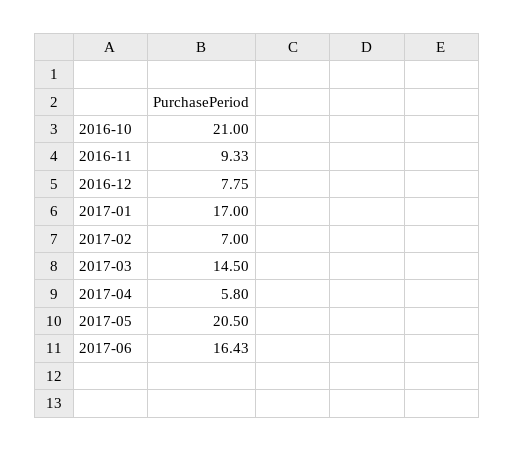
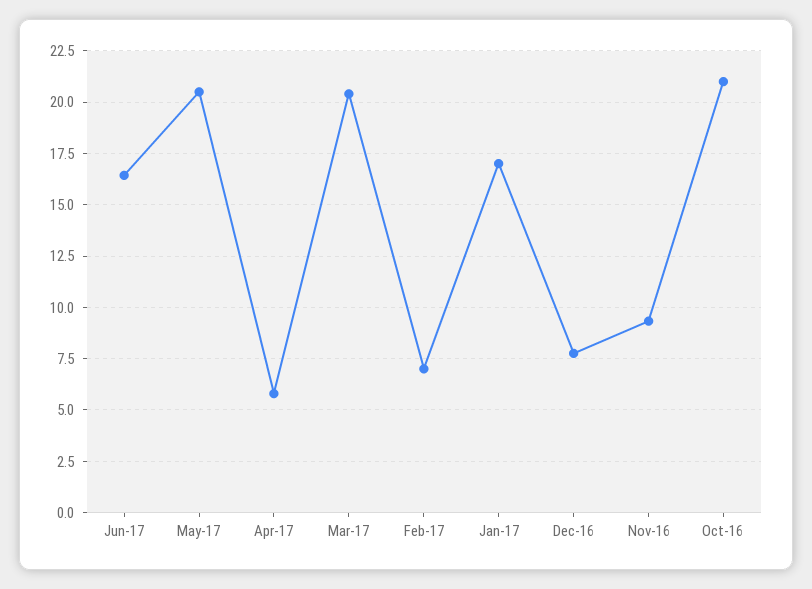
  {
    "2016-10": 21,
    "2016-11": 9.33,
    "2016-12": 7.75,
    "2017-01": 17,
    "2017-02": 7,
-   "2017-03": 14.5,
+   "2017-03": 20.5,
    "2017-04": 5.8,
    "2017-05": 20.5,
    "2017-06": 16.43
  }

